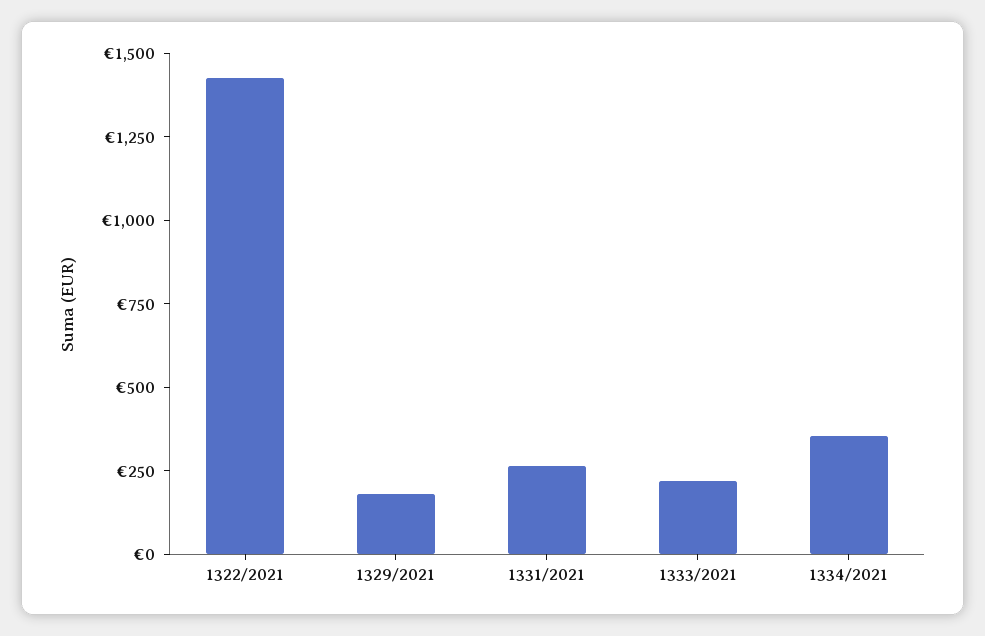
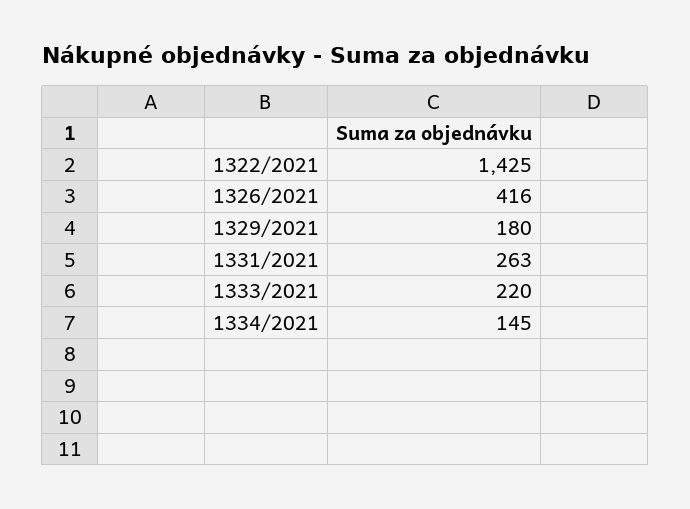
  {
    "1322/2021": 1425,
    "1329/2021": 180,
    "1331/2021": 263,
    "1333/2021": 220,
-   "1334/2021": 350
+   "1334/2021": 145,
+   "1326/2021": 416
  }

